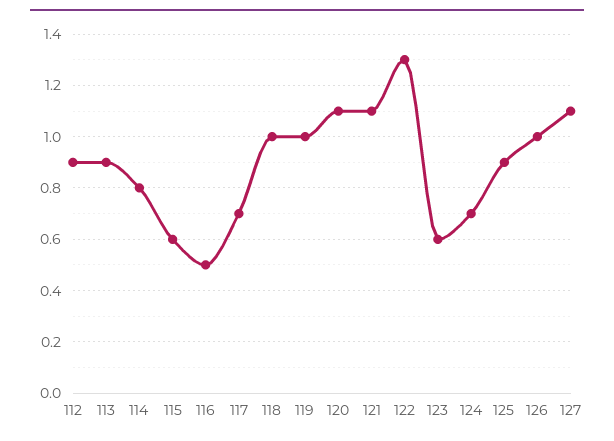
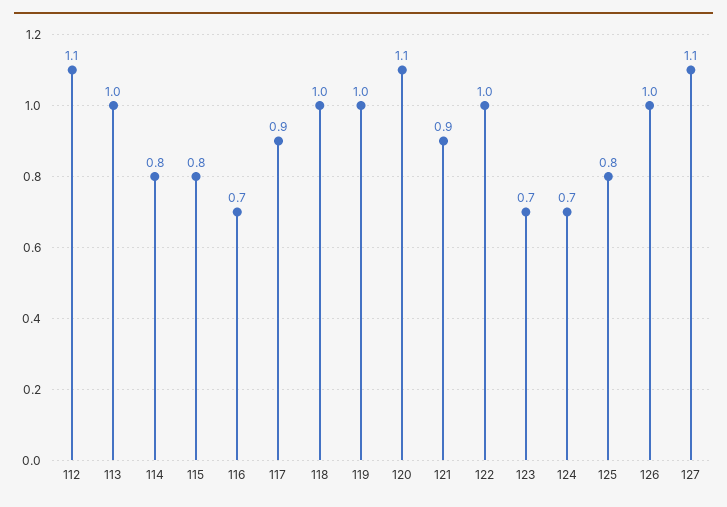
  {
-   "112": 0.9,
+   "112": 1.1,
-   "113": 0.9,
+   "113": 1,
    "114": 0.8,
-   "115": 0.6,
+   "115": 0.8,
-   "116": 0.5,
+   "116": 0.7,
-   "117": 0.7,
+   "117": 0.9,
    "118": 1,
    "119": 1,
    "120": 1.1,
-   "121": 1.1,
+   "121": 0.9,
-   "122": 1.3,
+   "122": 1,
-   "123": 0.6,
+   "123": 0.7,
    "124": 0.7,
-   "125": 0.9,
+   "125": 0.8,
    "126": 1,
    "127": 1.1
  }

